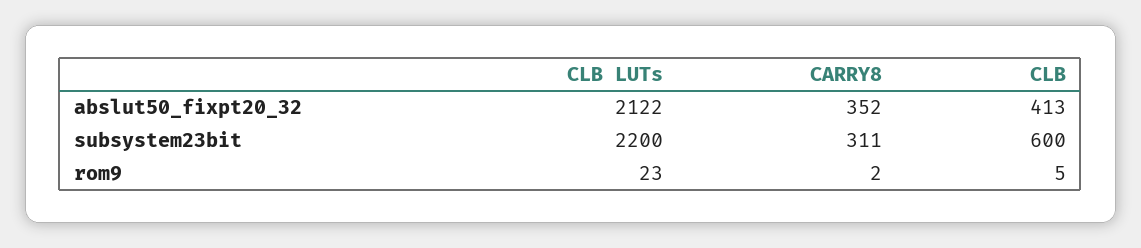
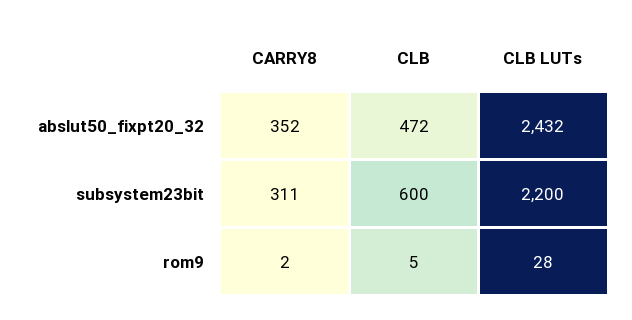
  {
    "CLB LUTs": {
-     "abslut50_fixpt20_32": 2122,
+     "abslut50_fixpt20_32": 2432,
      "subsystem23bit": 2200,
-     "rom9": 23
+     "rom9": 28
    },
    "CARRY8": {
      "abslut50_fixpt20_32": 352,
      "subsystem23bit": 311,
      "rom9": 2
    },
    "CLB": {
-     "abslut50_fixpt20_32": 413,
+     "abslut50_fixpt20_32": 472,
      "subsystem23bit": 600,
      "rom9": 5
    }
  }

